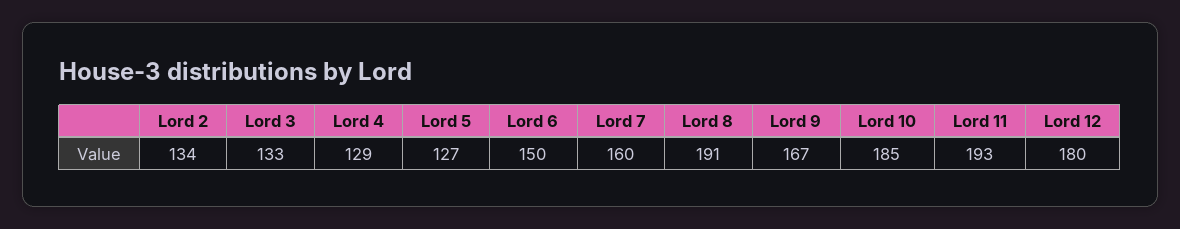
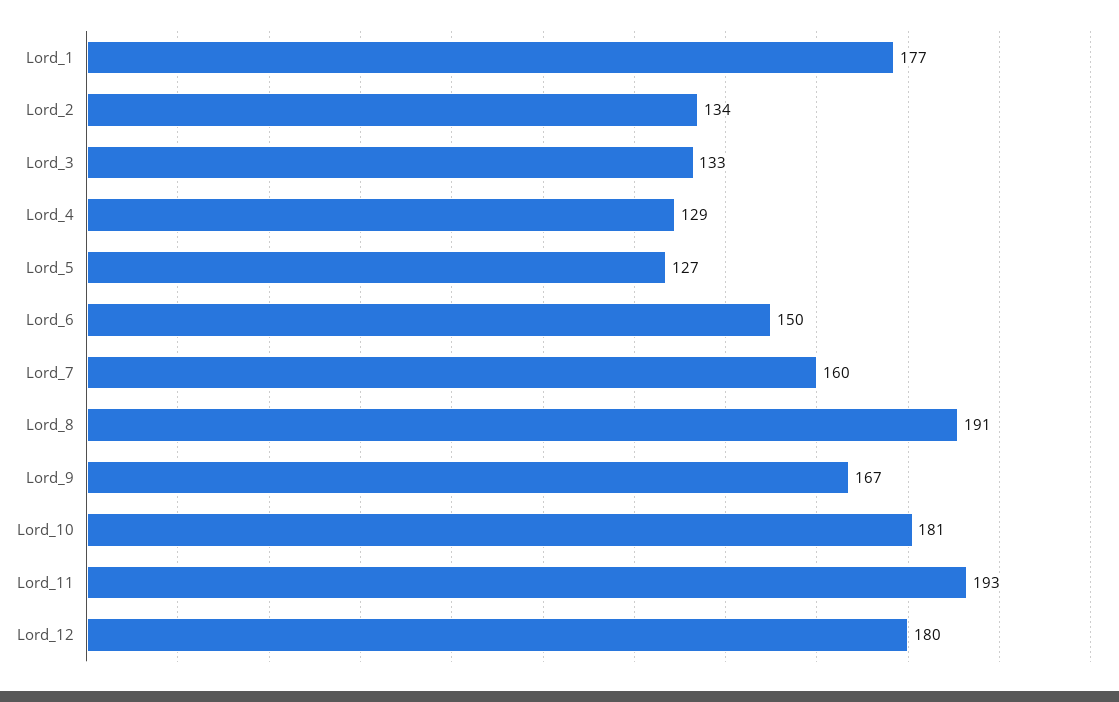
  {
    "Lord 2": 134,
    "Lord 3": 133,
    "Lord 4": 129,
    "Lord 5": 127,
    "Lord 6": 150,
    "Lord 7": 160,
    "Lord 8": 191,
    "Lord 9": 167,
-   "Lord 10": 185,
+   "Lord 10": 181,
    "Lord 11": 193,
-   "Lord 12": 180
+   "Lord 12": 180,
+   "Lord_1": 177
  }

